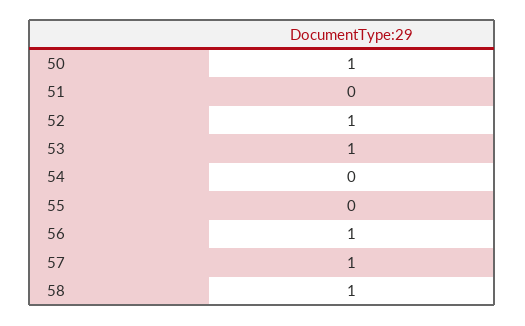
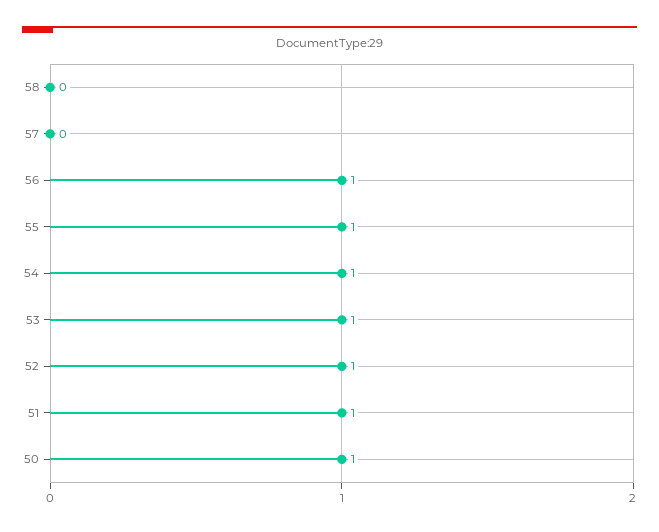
  {
    "50": 1,
-   "51": 0,
+   "51": 1,
    "52": 1,
    "53": 1,
-   "54": 0,
+   "54": 1,
-   "55": 0,
+   "55": 1,
    "56": 1,
-   "57": 1,
+   "57": 0,
-   "58": 1
+   "58": 0
  }

